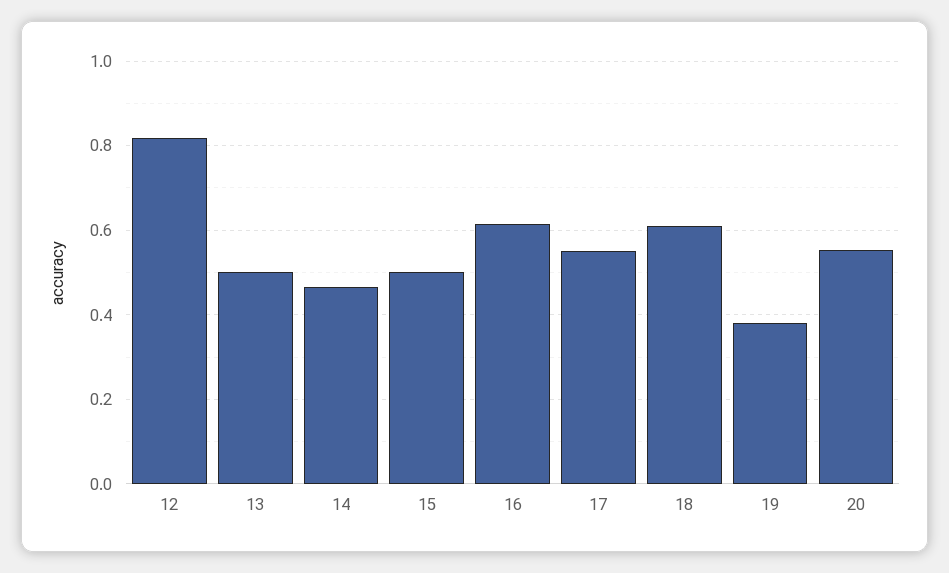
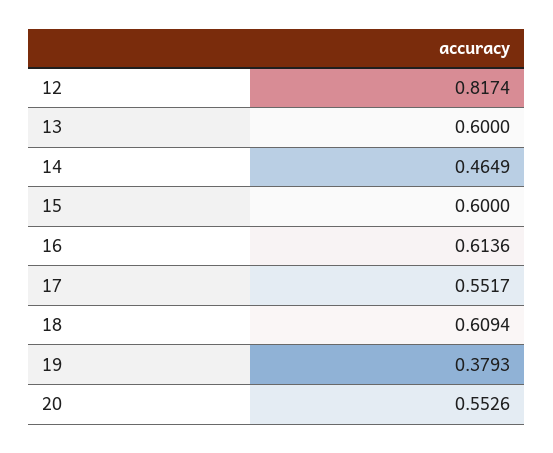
  {
    "12": 0.8174,
-   "13": 0.5,
+   "13": 0.6,
    "14": 0.4649,
-   "15": 0.5,
+   "15": 0.6,
    "16": 0.6136,
    "17": 0.5517,
    "18": 0.6094,
    "19": 0.3793,
    "20": 0.5526
  }

